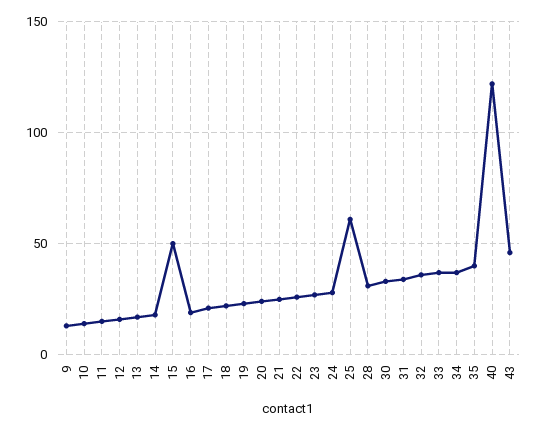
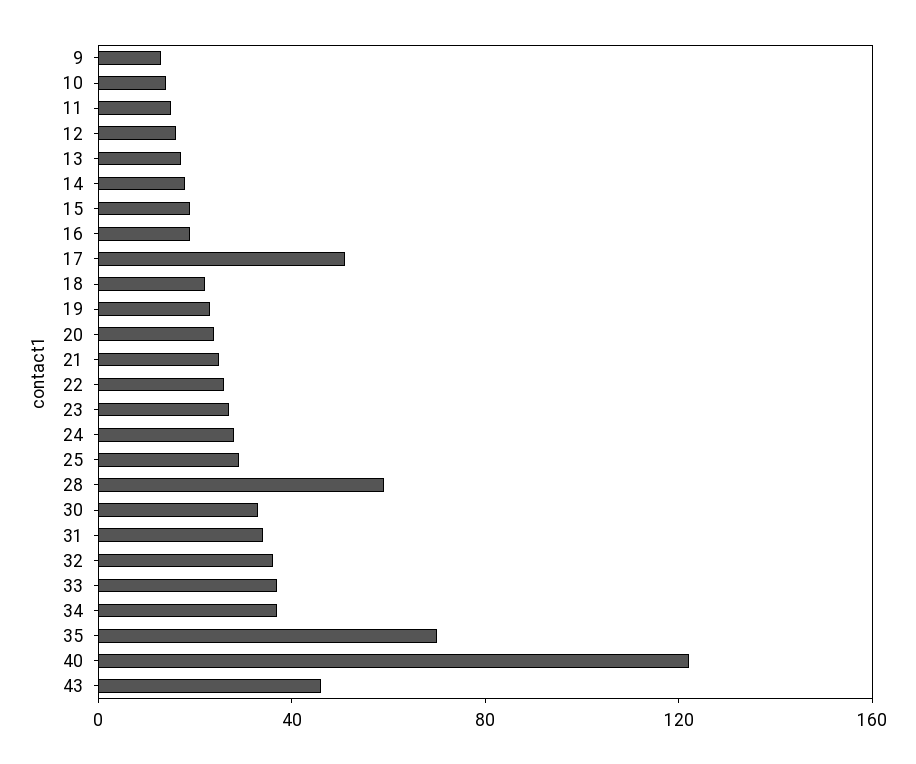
  {
    "9": 15,
    "10": 15,
    "11": 15,
    "12": 15,
    "13": 15,
    "14": 20,
-   "15": 50,
+   "15": 20,
    "16": 20,
-   "17": 20,
+   "17": 50,
    "18": 20,
    "19": 25,
    "20": 25,
    "21": 25,
    "22": 25,
    "23": 25,
    "24": 30,
-   "25": 60,
+   "25": 30,
-   "28": 30,
+   "28": 60,
    "30": 35,
    "31": 35,
    "32": 35,
    "33": 35,
    "34": 35,
-   "35": 40,
+   "35": 70,
    "40": 120,
    "43": 45
  }

